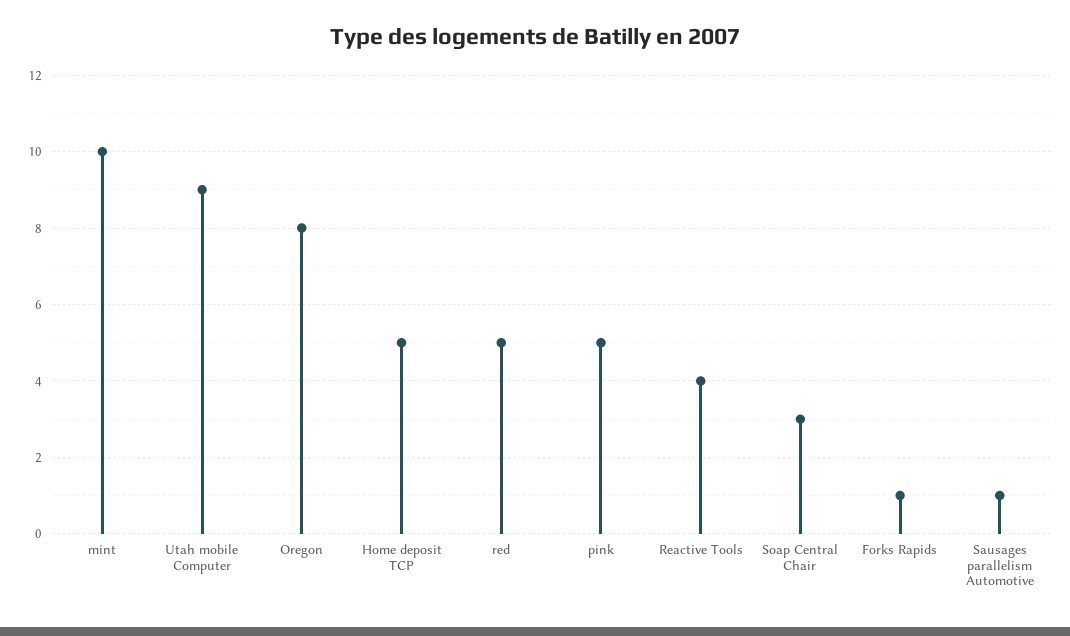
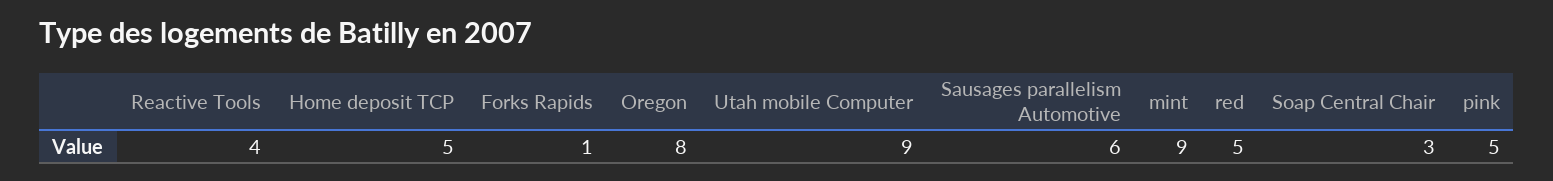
  {
-   "mint": 10,
+   "mint": 9,
    "Utah mobile Computer": 9,
    "Oregon": 8,
    "Home deposit TCP": 5,
    "red": 5,
    "pink": 5,
    "Reactive Tools": 4,
    "Soap Central Chair": 3,
    "Forks Rapids": 1,
-   "Sausages parallelism Automotive": 1
+   "Sausages parallelism Automotive": 6
  }

